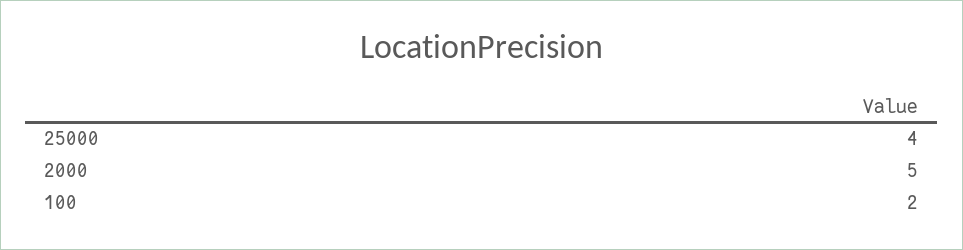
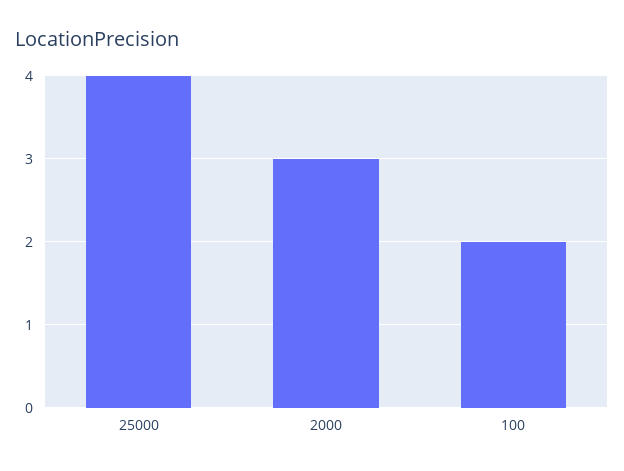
  {
    "25000": 4,
-   "2000": 5,
+   "2000": 3,
    "100": 2
  }

